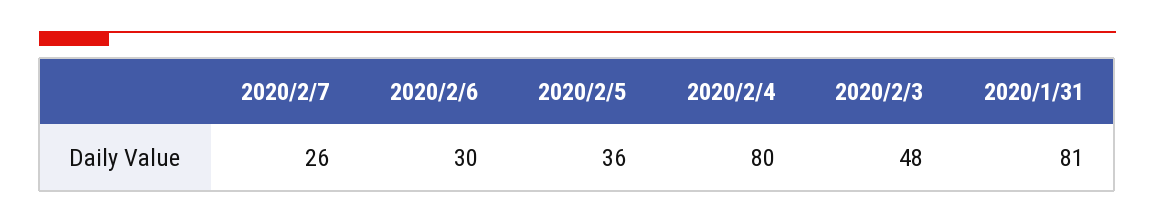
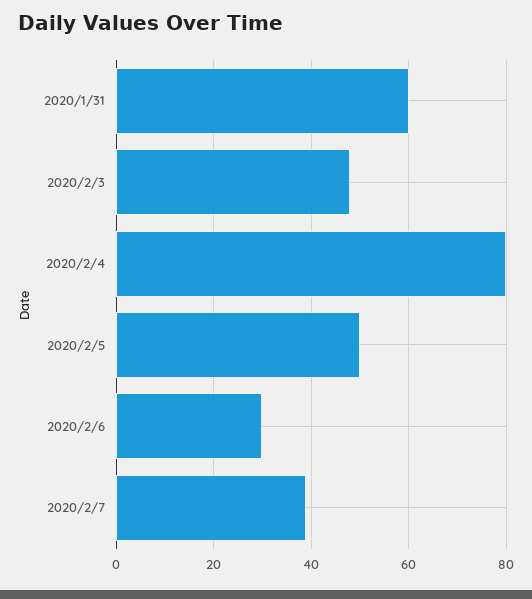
  {
-   "2020/2/7": 26,
+   "2020/2/7": 40,
    "2020/2/6": 30,
-   "2020/2/5": 36,
+   "2020/2/5": 50,
    "2020/2/4": 80,
    "2020/2/3": 48,
-   "2020/1/31": 81
+   "2020/1/31": 60
  }

